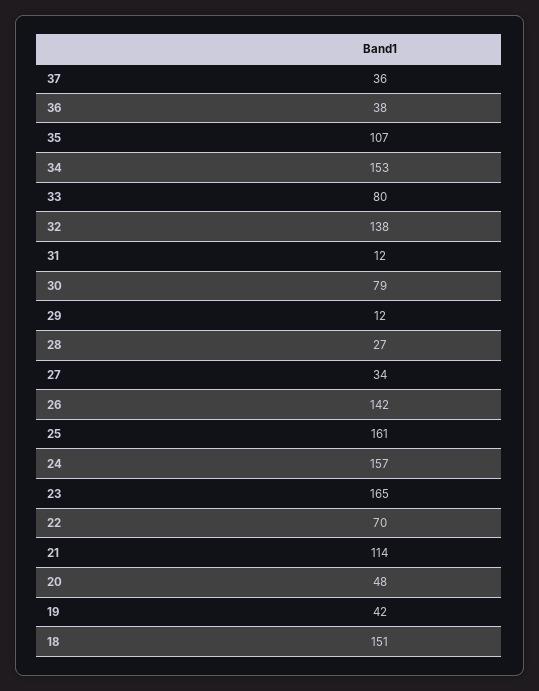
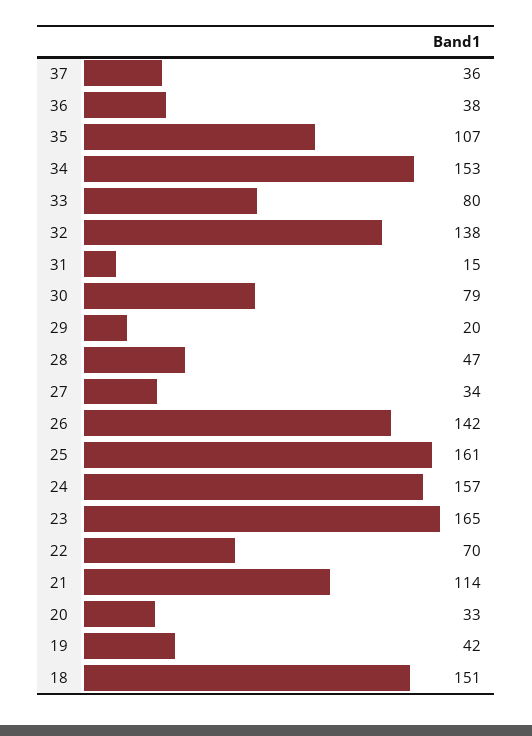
  {
    "37": 36,
    "36": 38,
    "35": 107,
    "34": 153,
    "33": 80,
    "32": 138,
-   "31": 12,
+   "31": 15,
    "30": 79,
-   "29": 12,
+   "29": 20,
-   "28": 27,
+   "28": 47,
    "27": 34,
    "26": 142,
    "25": 161,
    "24": 157,
    "23": 165,
    "22": 70,
    "21": 114,
-   "20": 48,
+   "20": 33,
    "19": 42,
    "18": 151
  }

